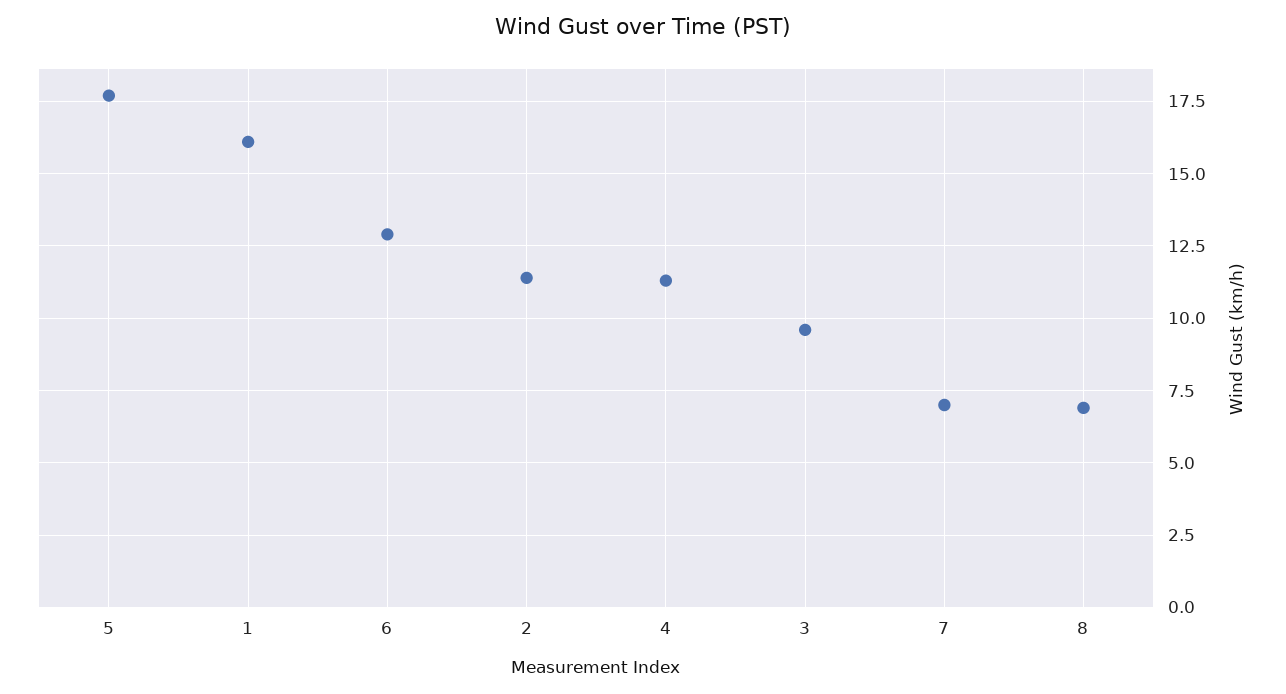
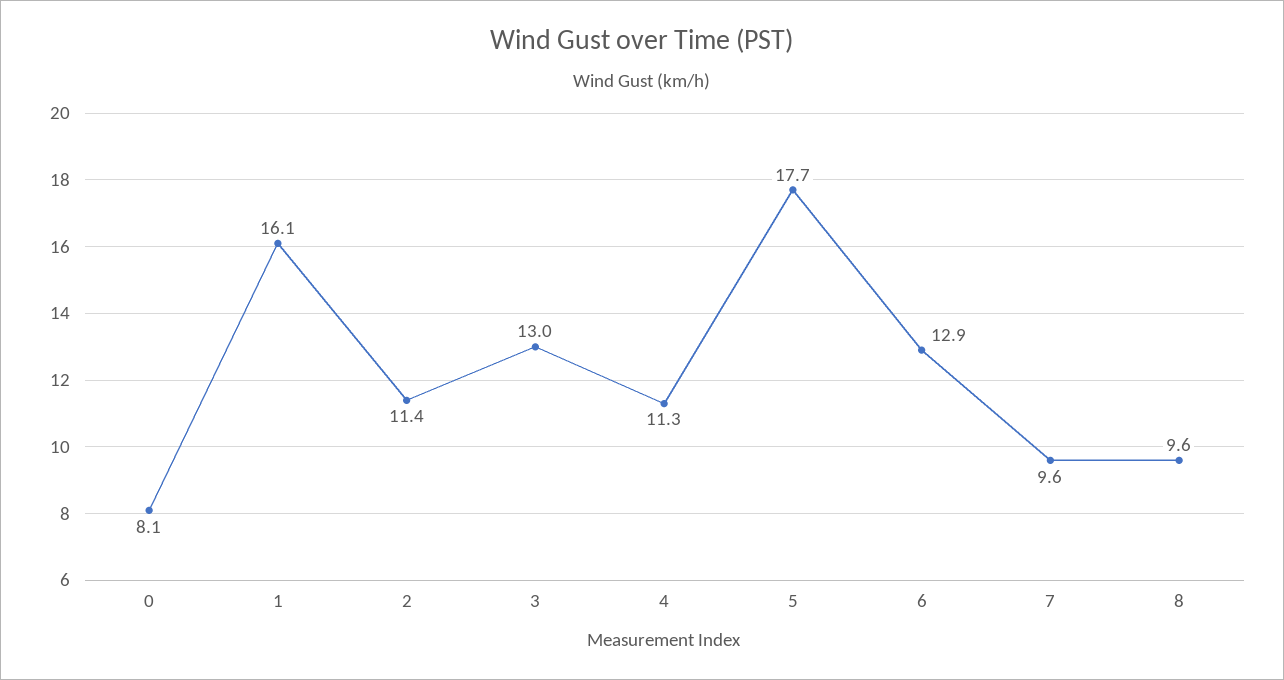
  {
    "5": 17.7,
    "1": 16.1,
    "6": 12.9,
    "2": 11.4,
    "4": 11.3,
-   "3": 9.5,
+   "3": 13,
-   "7": 7,
+   "7": 9.6,
-   "8": 7
+   "8": 9.6,
+   "0": 8.1
  }

